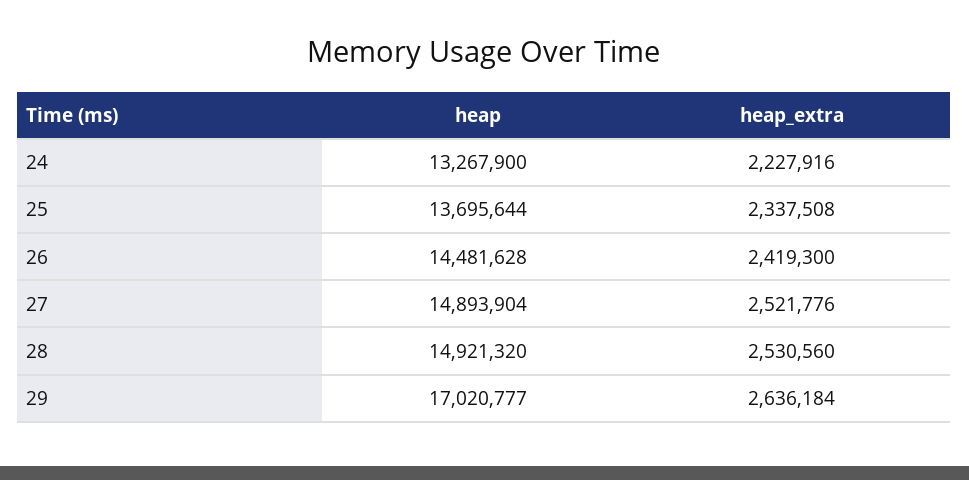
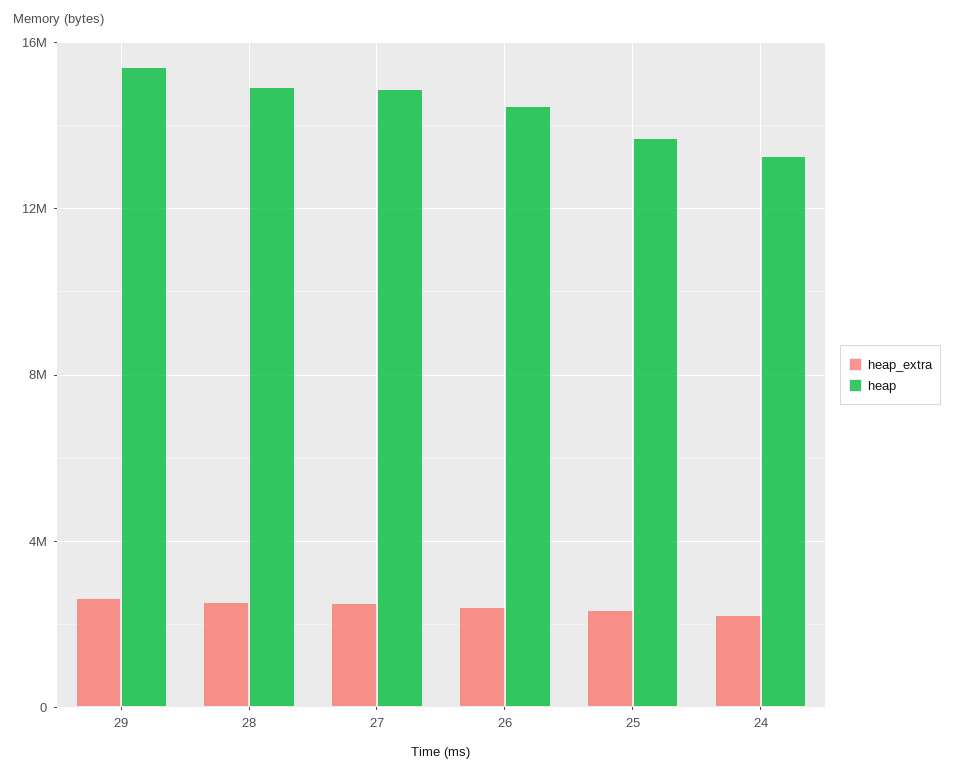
  {
    "heap": {
      "24": 13267900,
      "25": 13695644,
      "26": 14481628,
      "27": 14893904,
      "28": 14921320,
-     "29": 17020777
+     "29": 15500000
    },
    "heap_extra": {
      "24": 2227916,
      "25": 2337508,
      "26": 2419300,
      "27": 2521776,
      "28": 2530560,
      "29": 2636184
    }
  }

